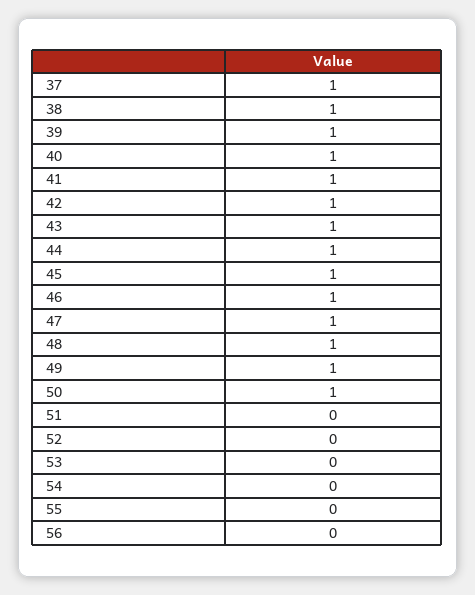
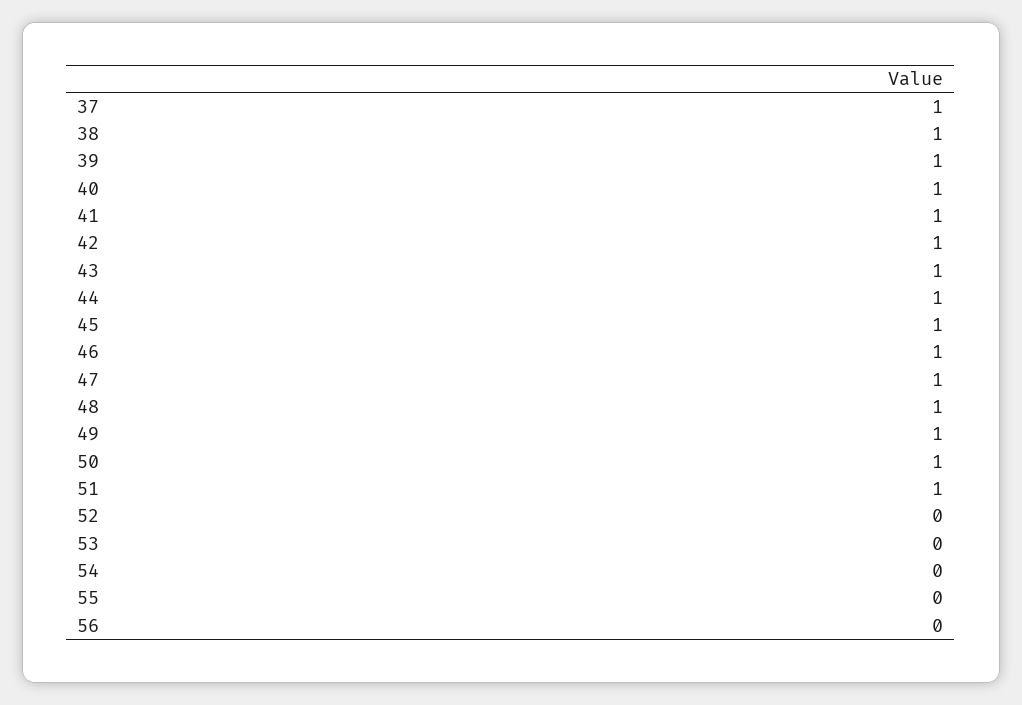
  {
    "37": 1,
    "38": 1,
    "39": 1,
    "40": 1,
    "41": 1,
    "42": 1,
    "43": 1,
    "44": 1,
    "45": 1,
    "46": 1,
    "47": 1,
    "48": 1,
    "49": 1,
    "50": 1,
-   "51": 0,
+   "51": 1,
    "52": 0,
    "53": 0,
    "54": 0,
    "55": 0,
    "56": 0
  }

